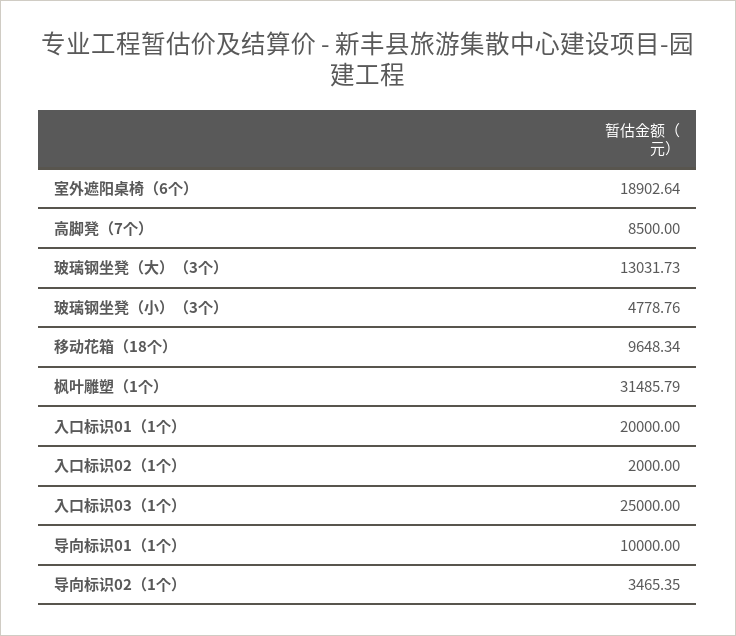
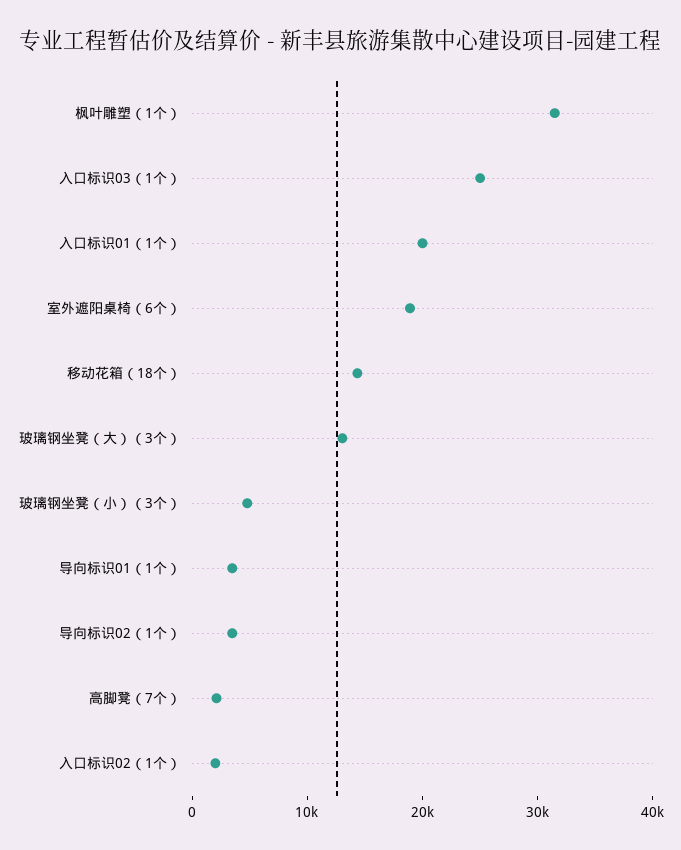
  {
    "室外遮阳桌椅（6个）": 18902.64,
-   "高脚凳（7个）": 8500,
+   "高脚凳（7个）": 2000,
    "玻璃钢坐凳（大）（3个）": 13031.73,
    "玻璃钢坐凳（小）（3个）": 4778.76,
-   "移动花箱（18个）": 9648.34,
+   "移动花箱（18个）": 14000,
    "枫叶雕塑（1个）": 31485.79,
    "入口标识01（1个）": 20000,
    "入口标识02（1个）": 2000,
    "入口标识03（1个）": 25000,
-   "导向标识01（1个）": 10000,
+   "导向标识01（1个）": 4000,
    "导向标识02（1个）": 3465.35
  }

